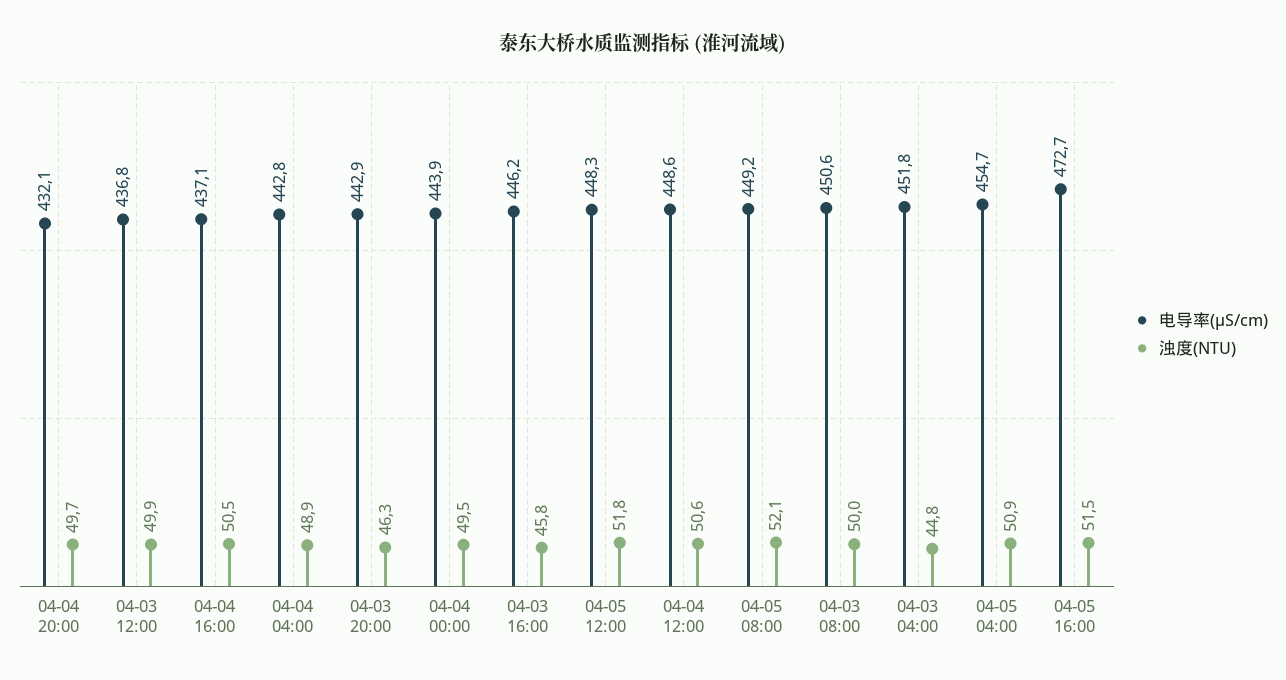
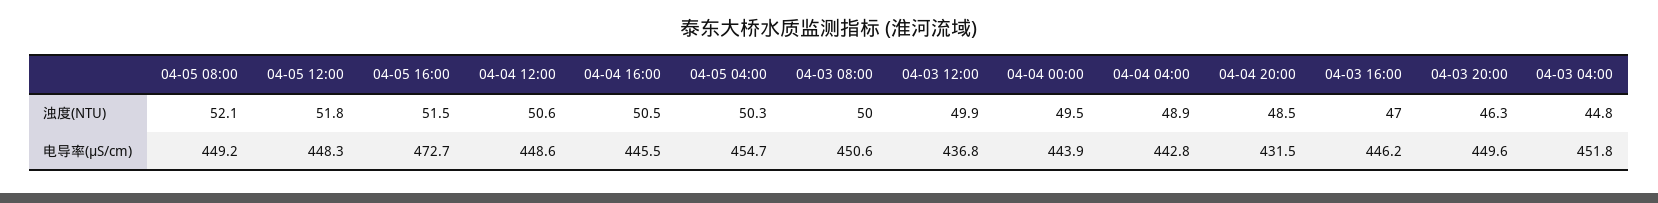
  {
    "电导率(μS/cm)": {
-     "04-04 20:00": 432.1,
+     "04-04 20:00": 431.5,
      "04-03 12:00": 436.8,
-     "04-04 16:00": 437.1,
+     "04-04 16:00": 445.5,
      "04-04 04:00": 442.8,
-     "04-03 20:00": 442.9,
+     "04-03 20:00": 449.6,
      "04-04 00:00": 443.9,
      "04-03 16:00": 446.2,
      "04-05 12:00": 448.3,
      "04-04 12:00": 448.6,
      "04-05 08:00": 449.2,
      "04-03 08:00": 450.6,
      "04-03 04:00": 451.8,
      "04-05 04:00": 454.7,
      "04-05 16:00": 472.7
    },
    "浊度(NTU)": {
-     "04-04 20:00": 49.7,
+     "04-04 20:00": 48.5,
      "04-03 12:00": 49.9,
      "04-04 16:00": 50.5,
      "04-04 04:00": 48.9,
      "04-03 20:00": 46.3,
      "04-04 00:00": 49.5,
-     "04-03 16:00": 45.8,
+     "04-03 16:00": 47,
      "04-05 12:00": 51.8,
      "04-04 12:00": 50.6,
      "04-05 08:00": 52.1,
      "04-03 08:00": 50,
      "04-03 04:00": 44.8,
-     "04-05 04:00": 50.9,
+     "04-05 04:00": 50.3,
      "04-05 16:00": 51.5
    }
  }

